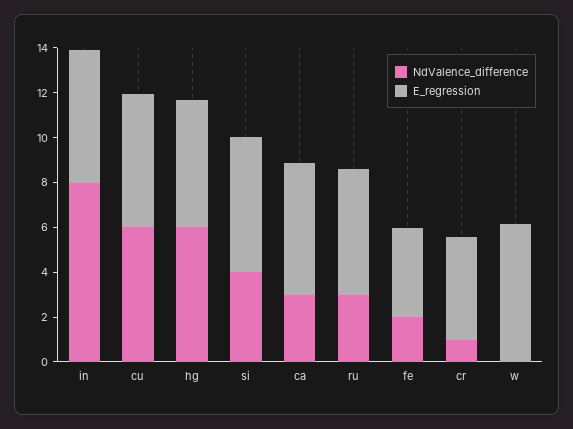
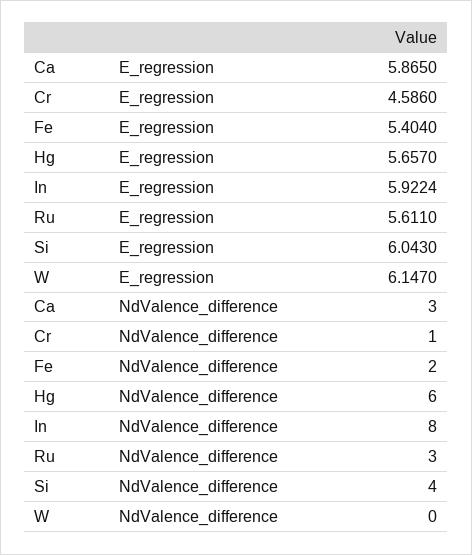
  {
    "NdValence_difference": {
      "in": 8,
-     "cu": 6,
      "hg": 6,
      "si": 4,
      "ca": 3,
      "ru": 3,
      "fe": 2,
      "cr": 1,
      "w": 0
    },
    "E_regression": {
      "in": 5.9224,
-     "cu": 6,
      "hg": 5.657,
      "si": 6.043,
      "ca": 5.865,
      "ru": 5.611,
-     "fe": 4,
+     "fe": 5.404,
      "cr": 4.586,
      "w": 6.147
    }
  }

